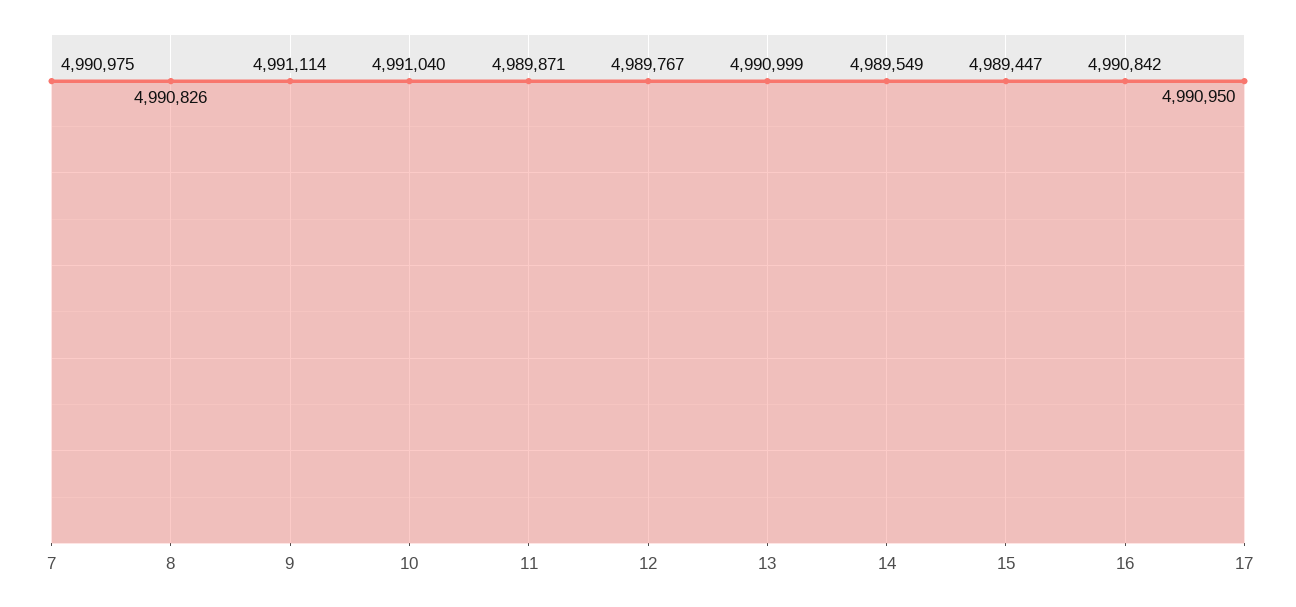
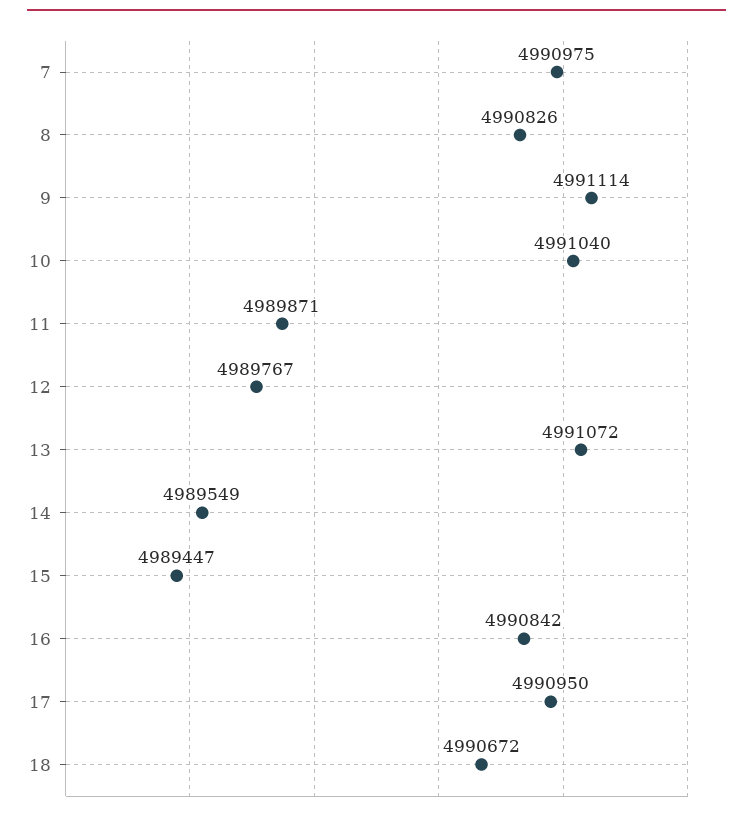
  {
    "7": 4990975,
    "8": 4990826,
    "9": 4991114,
    "10": 4991040,
    "11": 4989871,
    "12": 4989767,
-   "13": 4990999,
+   "13": 4991072,
    "14": 4989549,
    "15": 4989447,
    "16": 4990842,
-   "17": 4990950
+   "17": 4990950,
+   "18": 4990672
  }

